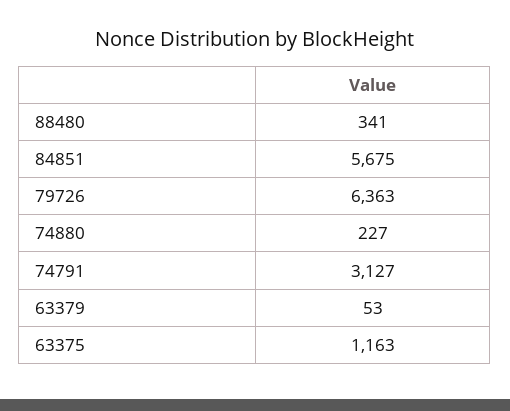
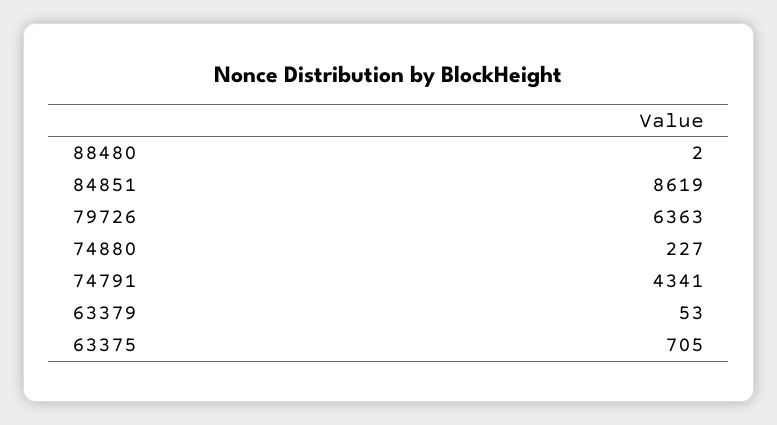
  {
-   "88480": 341,
+   "88480": 2,
-   "84851": 5675,
+   "84851": 8619,
    "79726": 6363,
    "74880": 227,
-   "74791": 3127,
+   "74791": 4341,
    "63379": 53,
-   "63375": 1163
+   "63375": 705
  }

